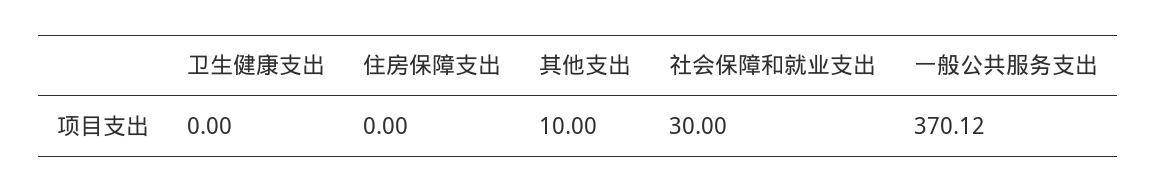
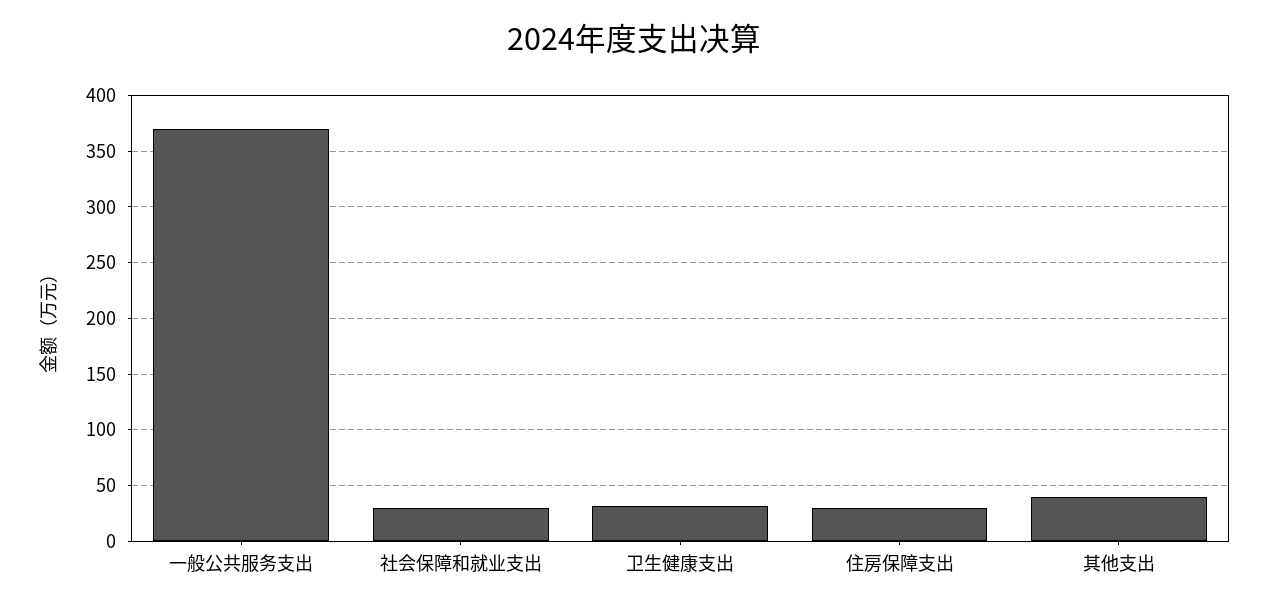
  {
-   "卫生健康支出": 0,
+   "卫生健康支出": 30,
-   "住房保障支出": 0,
+   "住房保障支出": 30,
-   "其他支出": 10,
+   "其他支出": 40,
    "社会保障和就业支出": 30,
    "一般公共服务支出": 370.12
  }

